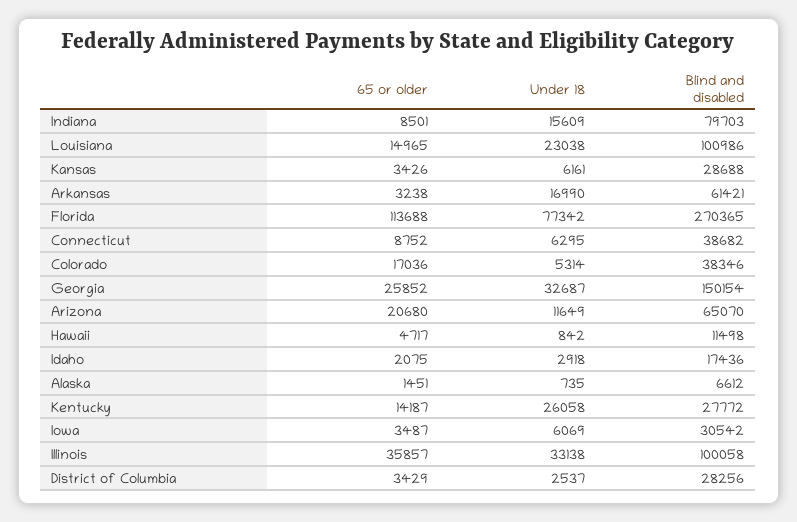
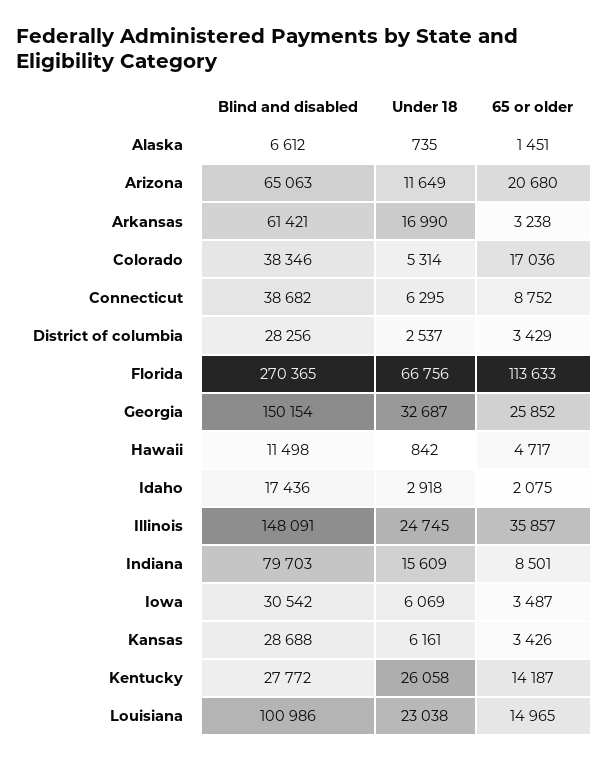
  {
    "65 or older": {
      "Indiana": 8501,
      "Louisiana": 14965,
      "Kansas": 3426,
      "Arkansas": 3238,
-     "Florida": 113688,
+     "Florida": 113633,
      "Connecticut": 8752,
      "Colorado": 17036,
      "Georgia": 25852,
      "Arizona": 20680,
      "Hawaii": 4717,
      "Idaho": 2075,
      "Alaska": 1451,
      "Kentucky": 14187,
      "Iowa": 3487,
      "Illinois": 35857,
      "District of Columbia": 3429
    },
    "Under 18": {
      "Indiana": 15609,
      "Louisiana": 23038,
      "Kansas": 6161,
      "Arkansas": 16990,
-     "Florida": 77342,
+     "Florida": 66756,
      "Connecticut": 6295,
      "Colorado": 5314,
      "Georgia": 32687,
      "Arizona": 11649,
      "Hawaii": 842,
      "Idaho": 2918,
      "Alaska": 735,
      "Kentucky": 26058,
      "Iowa": 6069,
-     "Illinois": 33138,
+     "Illinois": 24745,
      "District of Columbia": 2537
    },
    "Blind and disabled": {
      "Indiana": 79703,
      "Louisiana": 100986,
      "Kansas": 28688,
      "Arkansas": 61421,
      "Florida": 270365,
      "Connecticut": 38682,
      "Colorado": 38346,
      "Georgia": 150154,
-     "Arizona": 65070,
+     "Arizona": 65063,
      "Hawaii": 11498,
      "Idaho": 17436,
      "Alaska": 6612,
      "Kentucky": 27772,
      "Iowa": 30542,
-     "Illinois": 100058,
+     "Illinois": 148091,
      "District of Columbia": 28256
    }
  }

